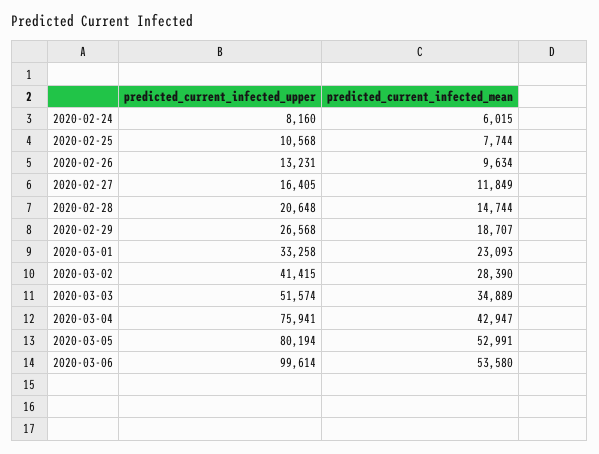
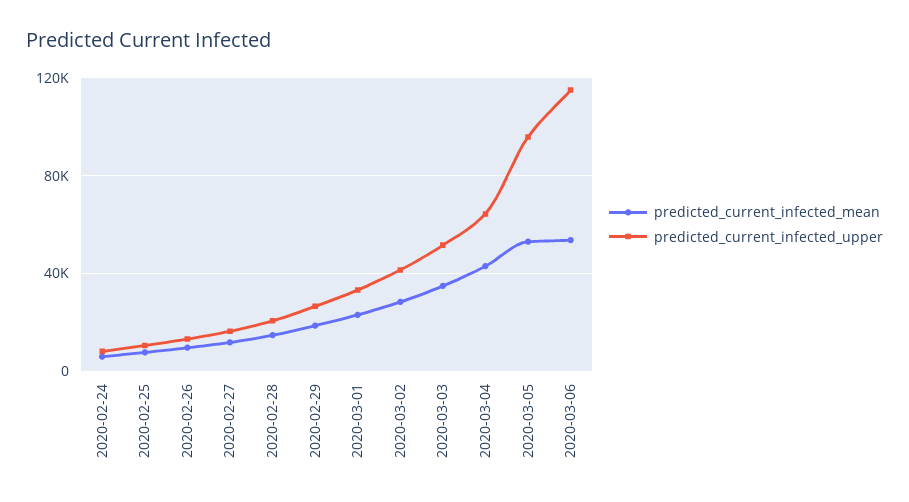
  {
    "predicted_current_infected_upper": {
      "2020-02-24": 8160,
      "2020-02-25": 10568,
      "2020-02-26": 13231,
      "2020-02-27": 16405,
      "2020-02-28": 20648,
      "2020-02-29": 26568,
      "2020-03-01": 33258,
      "2020-03-02": 41415,
      "2020-03-03": 51574,
-     "2020-03-04": 75941,
+     "2020-03-04": 65000,
-     "2020-03-05": 80194,
+     "2020-03-05": 95000,
-     "2020-03-06": 99614
+     "2020-03-06": 115000
    },
    "predicted_current_infected_mean": {
      "2020-02-24": 6015,
      "2020-02-25": 7744,
      "2020-02-26": 9634,
      "2020-02-27": 11849,
      "2020-02-28": 14744,
      "2020-02-29": 18707,
      "2020-03-01": 23093,
      "2020-03-02": 28390,
      "2020-03-03": 34889,
      "2020-03-04": 42947,
      "2020-03-05": 52991,
      "2020-03-06": 53580
    }
  }

